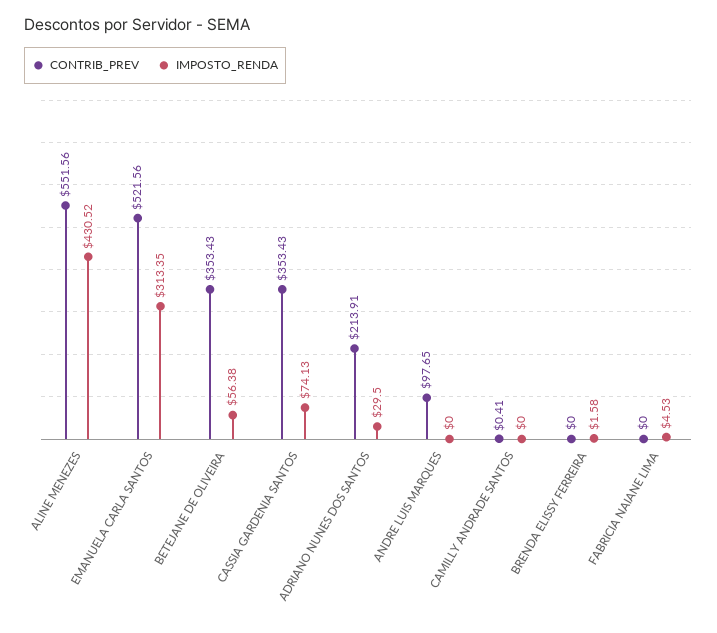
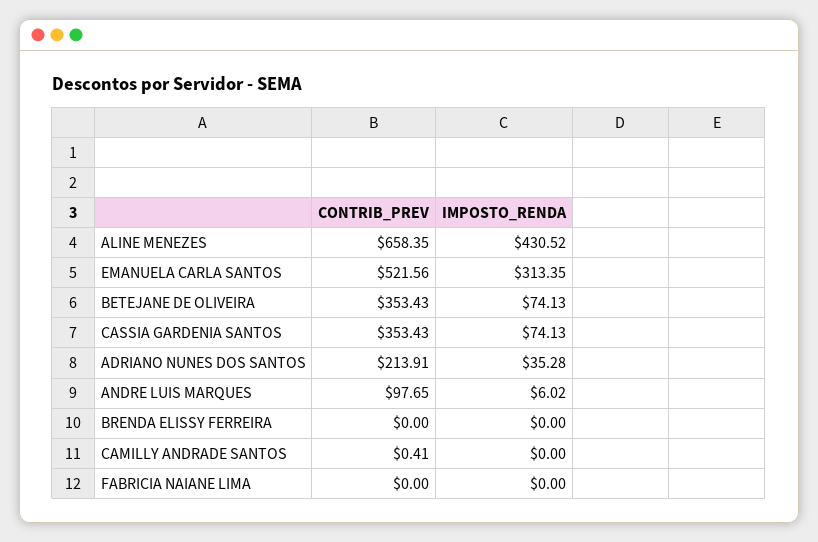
  {
    "CONTRIB_PREV": {
-     "ALINE MENEZES": 551.56,
+     "ALINE MENEZES": 658.35,
      "EMANUELA CARLA SANTOS": 521.56,
      "BETEJANE DE OLIVEIRA": 353.43,
      "CASSIA GARDENIA SANTOS": 353.43,
      "ADRIANO NUNES DOS SANTOS": 213.91,
      "ANDRE LUIS MARQUES": 97.65,
      "CAMILLY ANDRADE SANTOS": 0.41,
      "BRENDA ELISSY FERREIRA": 0,
      "FABRICIA NAIANE LIMA": 0
    },
    "IMPOSTO_RENDA": {
      "ALINE MENEZES": 430.52,
      "EMANUELA CARLA SANTOS": 313.35,
-     "BETEJANE DE OLIVEIRA": 56.38,
+     "BETEJANE DE OLIVEIRA": 74.13,
      "CASSIA GARDENIA SANTOS": 74.13,
-     "ADRIANO NUNES DOS SANTOS": 29.5,
+     "ADRIANO NUNES DOS SANTOS": 35.28,
-     "ANDRE LUIS MARQUES": 0,
+     "ANDRE LUIS MARQUES": 6.02,
      "CAMILLY ANDRADE SANTOS": 0,
-     "BRENDA ELISSY FERREIRA": 1.58,
+     "BRENDA ELISSY FERREIRA": 0,
-     "FABRICIA NAIANE LIMA": 4.53
+     "FABRICIA NAIANE LIMA": 0
    }
  }

